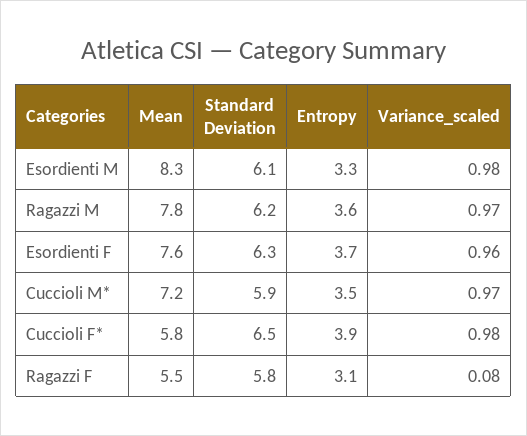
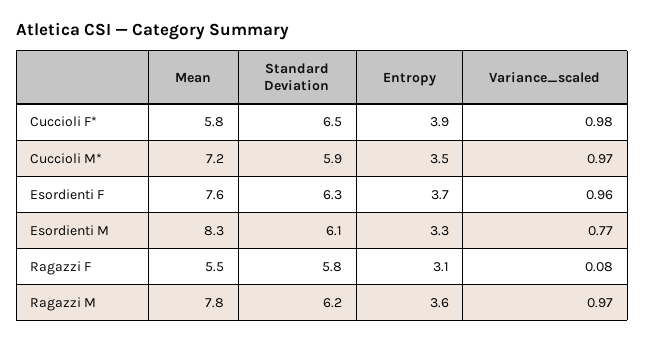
  {
    "Mean": {
      "Esordienti M": 8.3,
      "Ragazzi M": 7.8,
      "Esordienti F": 7.6,
      "Cuccioli M*": 7.2,
      "Cuccioli F*": 5.8,
      "Ragazzi F": 5.5
    },
    "Standard Deviation": {
      "Esordienti M": 6.1,
      "Ragazzi M": 6.2,
      "Esordienti F": 6.3,
      "Cuccioli M*": 5.9,
      "Cuccioli F*": 6.5,
      "Ragazzi F": 5.8
    },
    "Entropy": {
      "Esordienti M": 3.3,
      "Ragazzi M": 3.6,
      "Esordienti F": 3.7,
      "Cuccioli M*": 3.5,
      "Cuccioli F*": 3.9,
      "Ragazzi F": 3.1
    },
    "Variance_scaled": {
-     "Esordienti M": 0.98,
+     "Esordienti M": 0.77,
      "Ragazzi M": 0.97,
      "Esordienti F": 0.96,
      "Cuccioli M*": 0.97,
      "Cuccioli F*": 0.98,
      "Ragazzi F": 0.08
    }
  }

